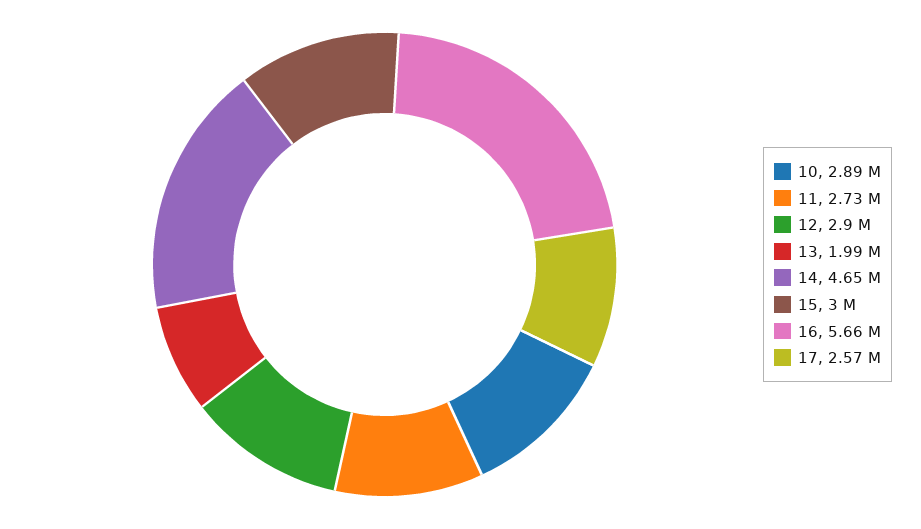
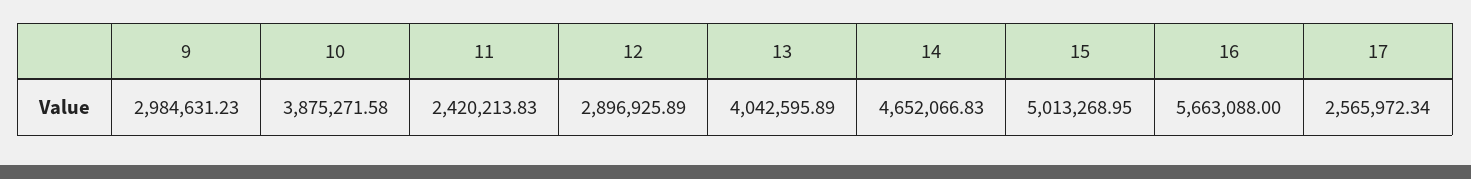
  {
-   "10": 2890000,
+   "10": 3875271.58,
-   "11": 2730000,
+   "11": 2420213.83,
    "12": 2896925.89,
-   "13": 1990000,
+   "13": 4042595.89,
    "14": 4652066.83,
-   "15": 3000000,
+   "15": 5013268.95,
    "16": 5663088,
-   "17": 2565972.34
+   "17": 2565972.34,
+   "9": 2984631.23
  }

